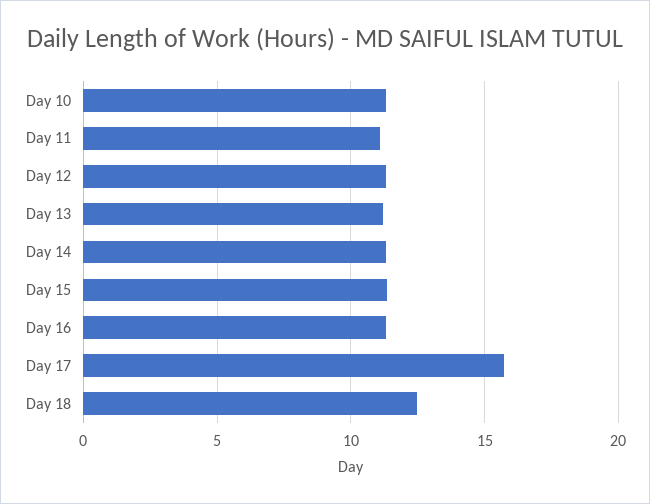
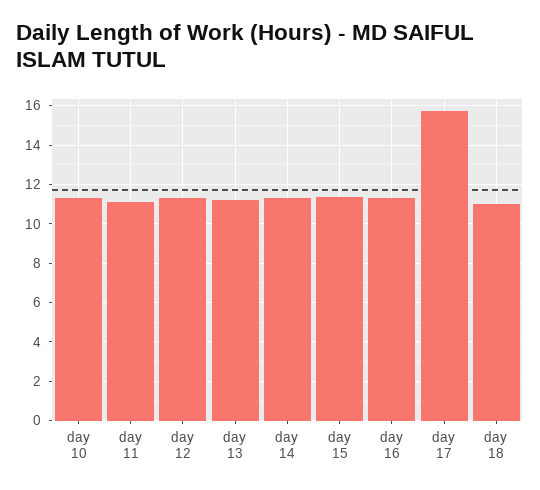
  {
    "Day 10": 11.5,
    "Day 11": 11,
    "Day 12": 11.5,
    "Day 13": 11,
    "Day 14": 11.5,
    "Day 15": 11.5,
    "Day 16": 11.5,
    "Day 17": 15.5,
-   "Day 18": 12.5
+   "Day 18": 11
  }

